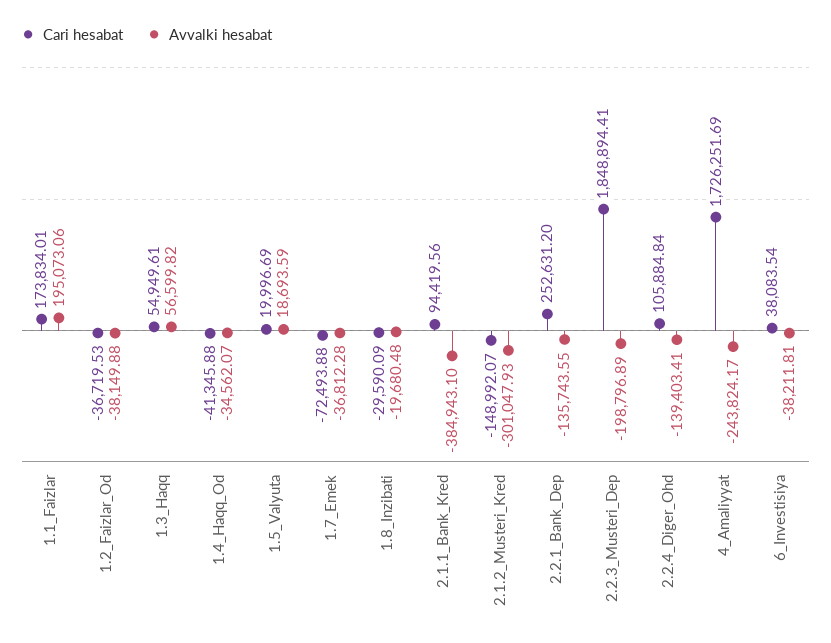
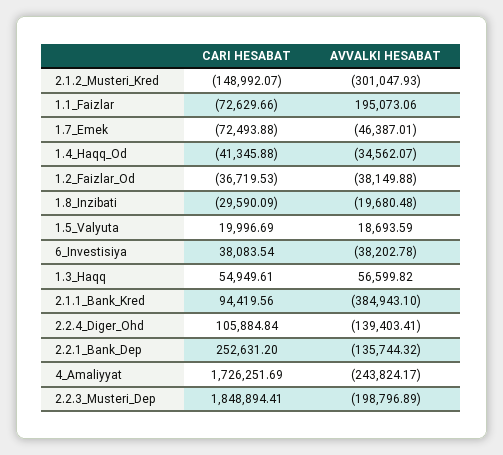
  {
    "Cari hesabat": {
-     "1.1_Faizlar": 173834.01,
+     "1.1_Faizlar": -72629.66,
      "1.2_Faizlar_Od": -36719.53,
      "1.3_Haqq": 54949.61,
      "1.4_Haqq_Od": -41345.88,
      "1.5_Valyuta": 19996.69,
      "1.7_Emek": -72493.88,
      "1.8_Inzibati": -29590.09,
      "2.1.1_Bank_Kred": 94419.56,
      "2.1.2_Musteri_Kred": -148992.07,
      "2.2.1_Bank_Dep": 252631.2,
      "2.2.3_Musteri_Dep": 1848894.41,
      "2.2.4_Diger_Ohd": 105884.84,
      "4_Amaliyyat": 1726251.69,
      "6_Investisiya": 38083.54
    },
    "Avvalki hesabat": {
      "1.1_Faizlar": 195073.06,
      "1.2_Faizlar_Od": -38149.88,
      "1.3_Haqq": 56599.82,
      "1.4_Haqq_Od": -34562.07,
      "1.5_Valyuta": 18693.59,
-     "1.7_Emek": -36812.28,
+     "1.7_Emek": -46387.01,
      "1.8_Inzibati": -19680.48,
      "2.1.1_Bank_Kred": -384943.1,
      "2.1.2_Musteri_Kred": -301047.93,
-     "2.2.1_Bank_Dep": -135743.55,
+     "2.2.1_Bank_Dep": -135744.32,
      "2.2.3_Musteri_Dep": -198796.89,
      "2.2.4_Diger_Ohd": -139403.41,
      "4_Amaliyyat": -243824.17,
-     "6_Investisiya": -38211.81
+     "6_Investisiya": -38202.78
    }
  }

